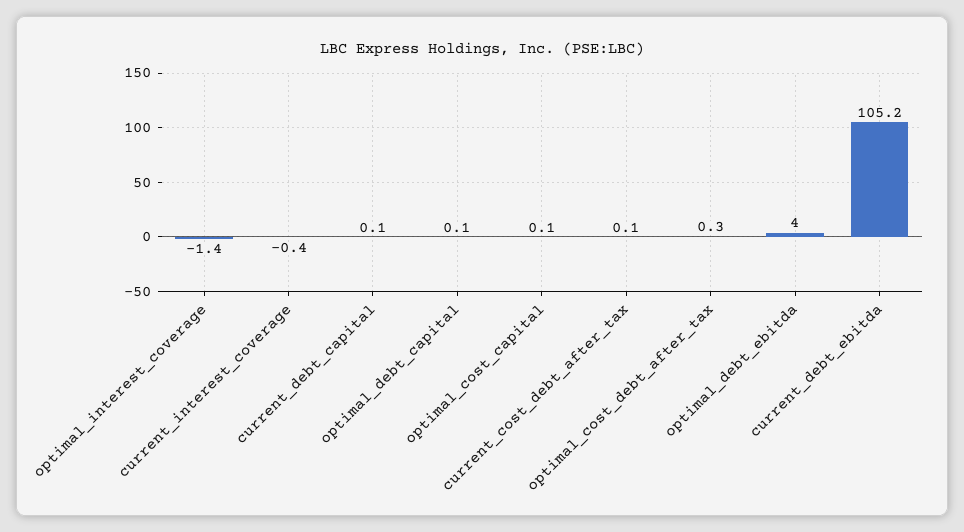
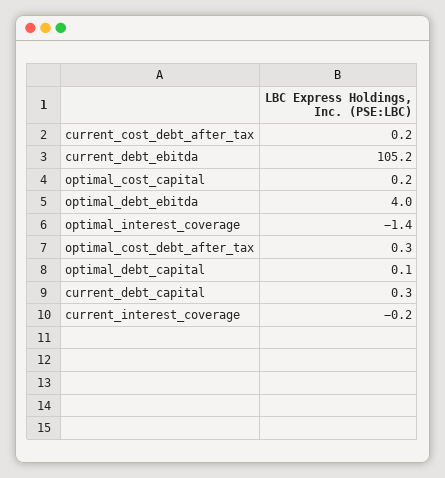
  {
    "optimal_interest_coverage": -1.4,
-   "current_interest_coverage": -0.4,
+   "current_interest_coverage": -0.2,
-   "current_debt_capital": 0.1,
+   "current_debt_capital": 0.3,
    "optimal_debt_capital": 0.1,
-   "optimal_cost_capital": 0.1,
+   "optimal_cost_capital": 0.2,
-   "current_cost_debt_after_tax": 0.1,
+   "current_cost_debt_after_tax": 0.2,
    "optimal_cost_debt_after_tax": 0.3,
    "optimal_debt_ebitda": 4,
    "current_debt_ebitda": 105.2
  }

